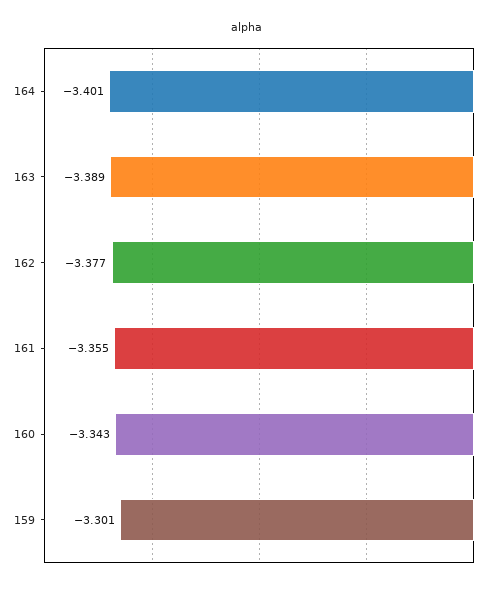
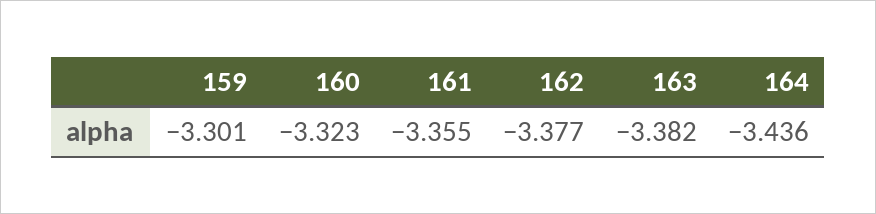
  {
-   "164": -3.401,
+   "164": -3.436,
-   "163": -3.389,
+   "163": -3.382,
    "162": -3.377,
    "161": -3.355,
-   "160": -3.343,
+   "160": -3.323,
    "159": -3.301
  }

